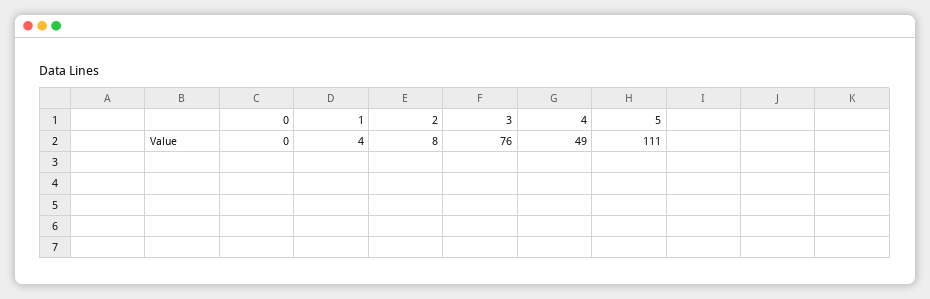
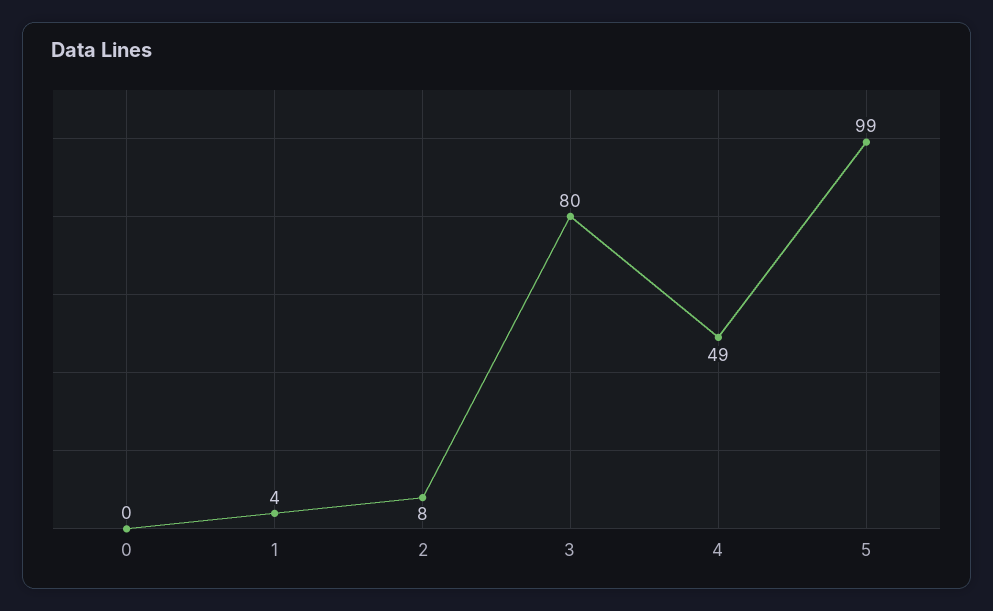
  {
    "0": 0,
    "1": 4,
    "2": 8,
-   "3": 76,
+   "3": 80,
    "4": 49,
-   "5": 111
+   "5": 99
  }

